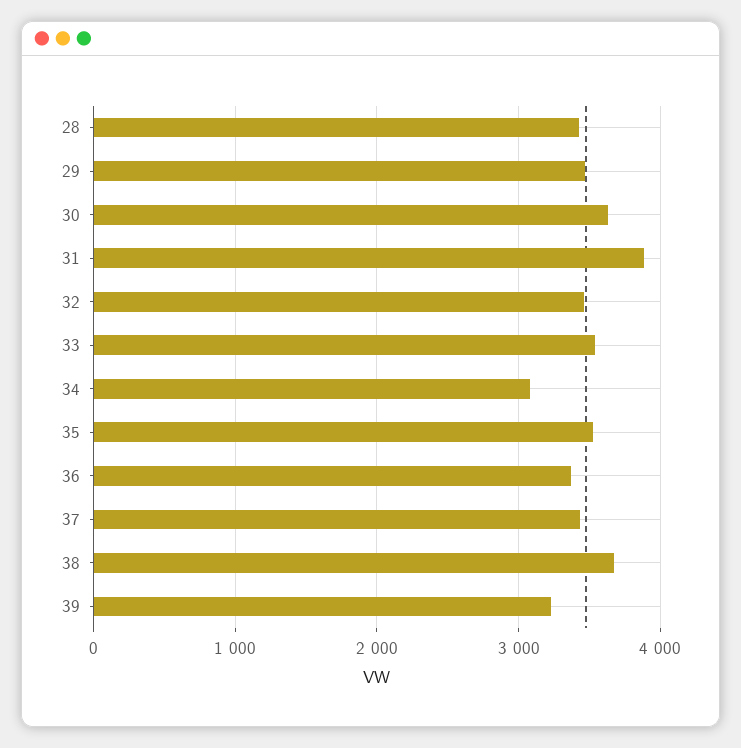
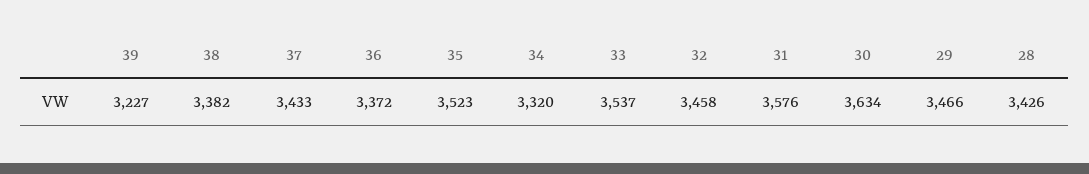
  {
    "28": 3426,
    "29": 3466,
    "30": 3634,
-   "31": 3900,
+   "31": 3576,
    "32": 3458,
    "33": 3537,
-   "34": 3100,
+   "34": 3320,
    "35": 3523,
    "36": 3372,
    "37": 3433,
-   "38": 3700,
+   "38": 3382,
    "39": 3227
  }

